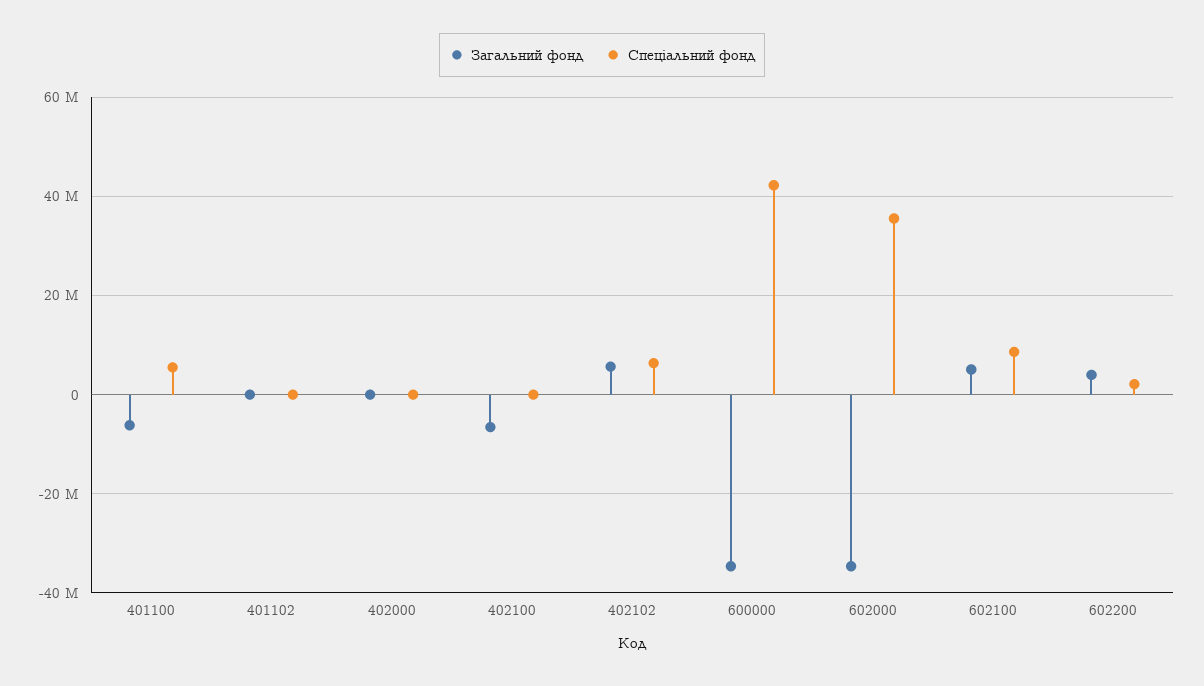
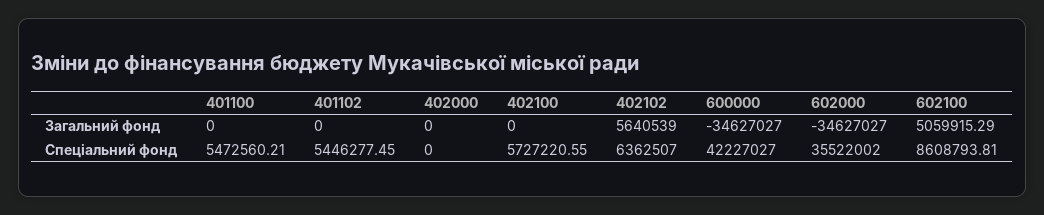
  {
    "Загальний фонд": {
-     "401100": -6000000,
+     "401100": 0,
      "401102": 0,
      "402000": 0,
-     "402100": -6000000,
+     "402100": 0,
      "402102": 5640539,
      "600000": -34627027,
      "602000": -34627027,
-     "602100": 5059915.29,
+     "602100": 5059915.29
-     "602200": 4000000
    },
    "Спеціальний фонд": {
      "401100": 5472560.21,
-     "401102": 0,
+     "401102": 5446277.45,
      "402000": 0,
-     "402100": 0,
+     "402100": 5727220.55,
      "402102": 6362507,
      "600000": 42227027,
      "602000": 35522002,
-     "602100": 8608793.81,
+     "602100": 8608793.81
-     "602200": 2000000
    }
  }

